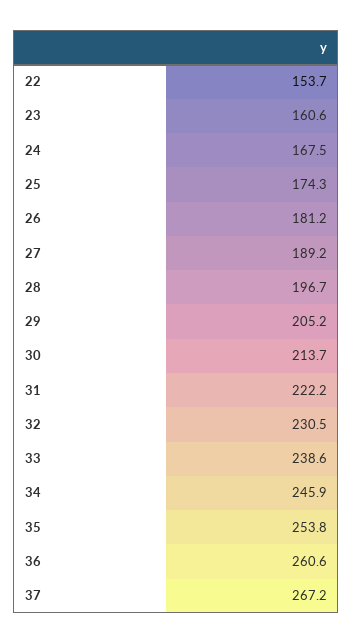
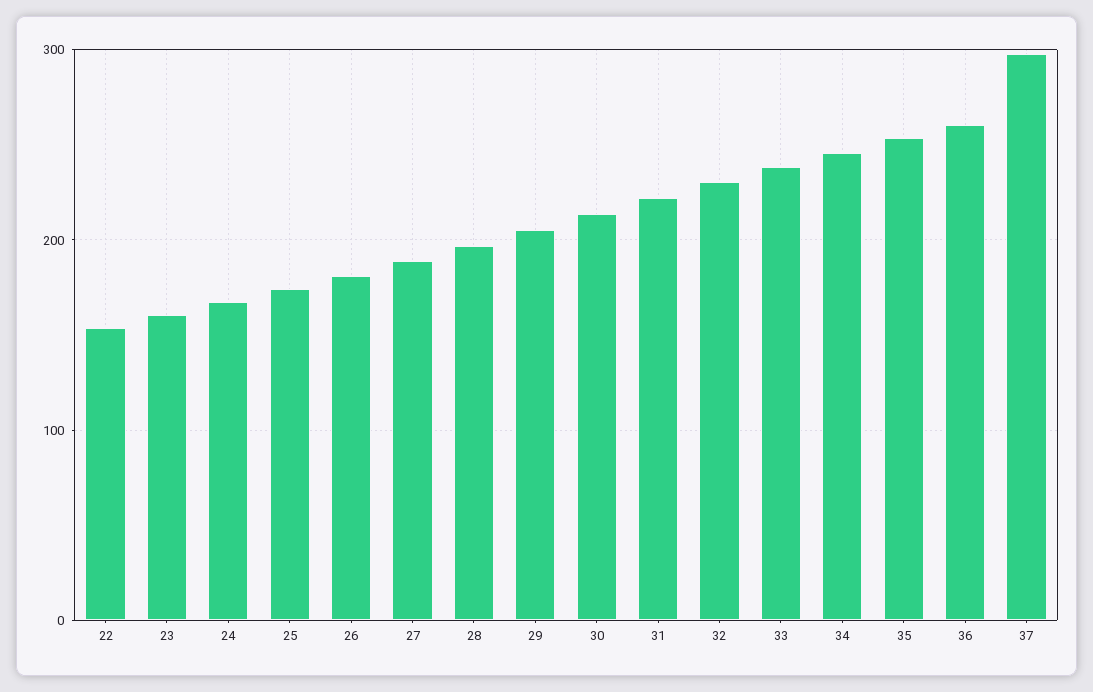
  {
    "22": 153.7,
    "23": 160.6,
    "24": 167.5,
    "25": 174.3,
    "26": 181.2,
    "27": 189.2,
    "28": 196.7,
    "29": 205.2,
    "30": 213.7,
    "31": 222.2,
    "32": 230.5,
    "33": 238.6,
    "34": 245.9,
    "35": 253.8,
    "36": 260.6,
-   "37": 267.2
+   "37": 300
  }

